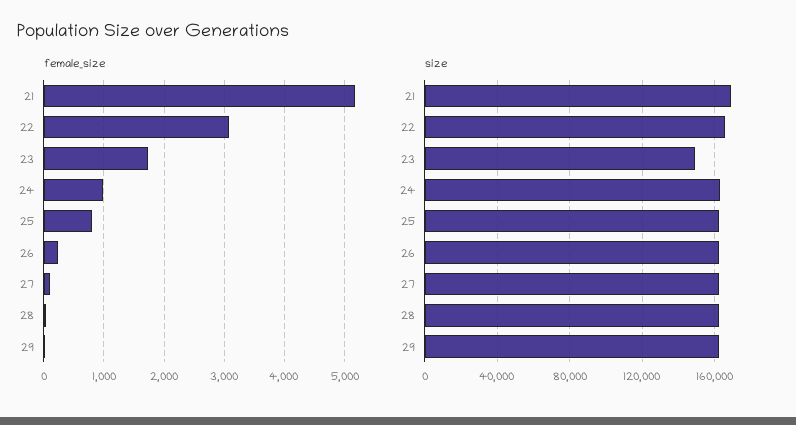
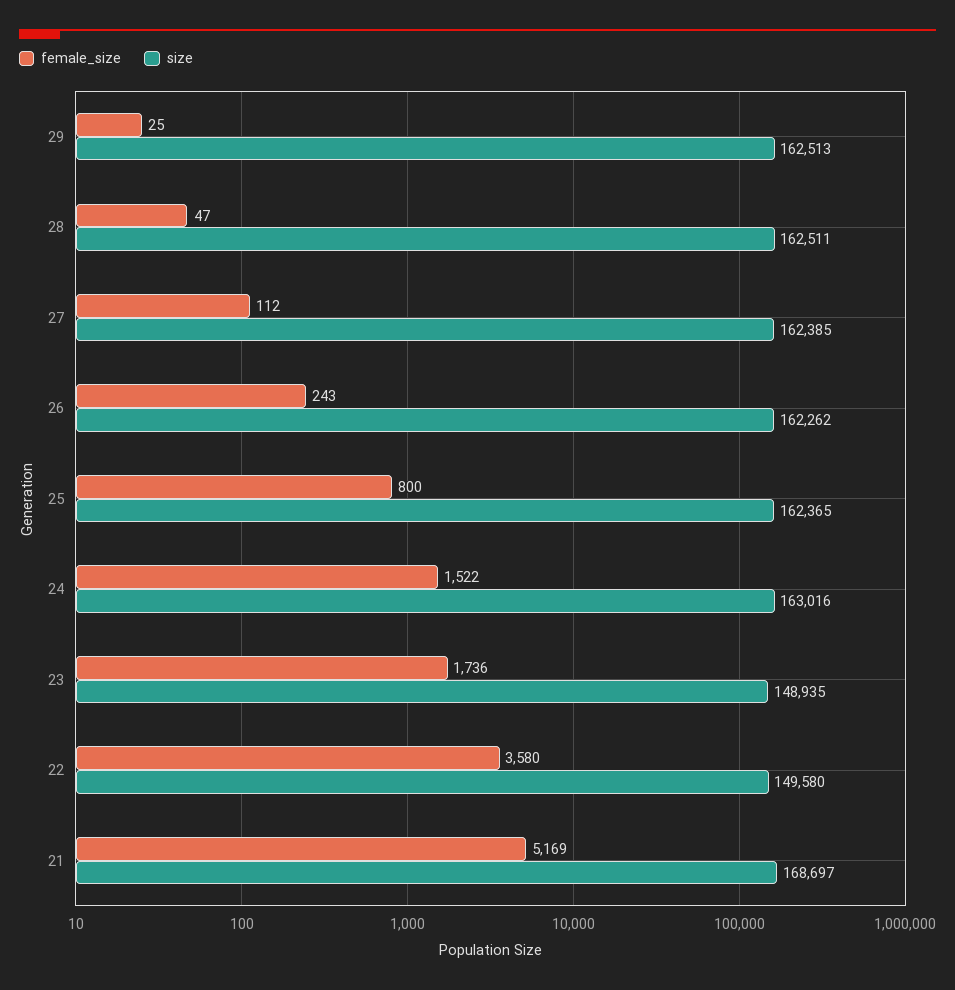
  {
    "female_size": {
      "21": 5169,
-     "22": 3100,
+     "22": 3580,
      "23": 1736,
-     "24": 1000,
+     "24": 1522,
      "25": 800,
      "26": 243,
      "27": 112,
      "28": 47,
      "29": 25
    },
    "size": {
      "21": 168697,
-     "22": 165000,
+     "22": 149580,
      "23": 148935,
      "24": 163016,
      "25": 162365,
      "26": 162262,
      "27": 162385,
      "28": 162511,
      "29": 162513
    }
  }

